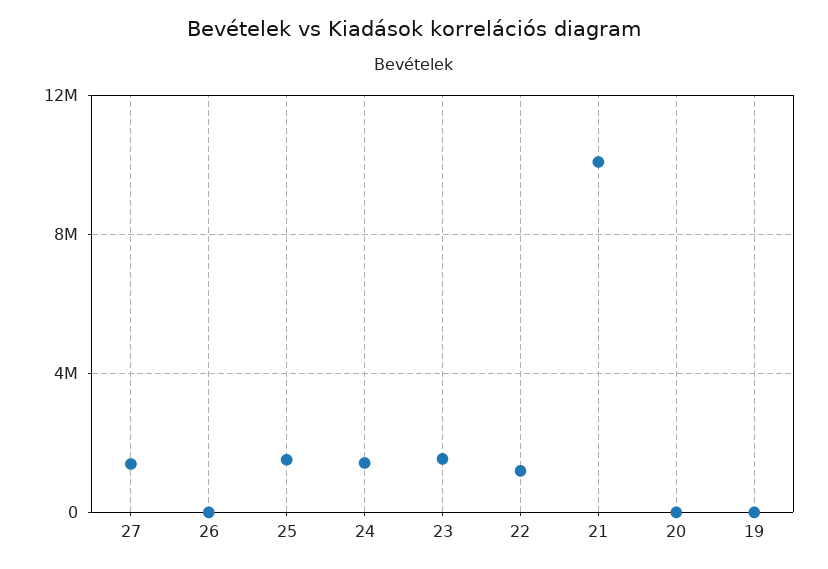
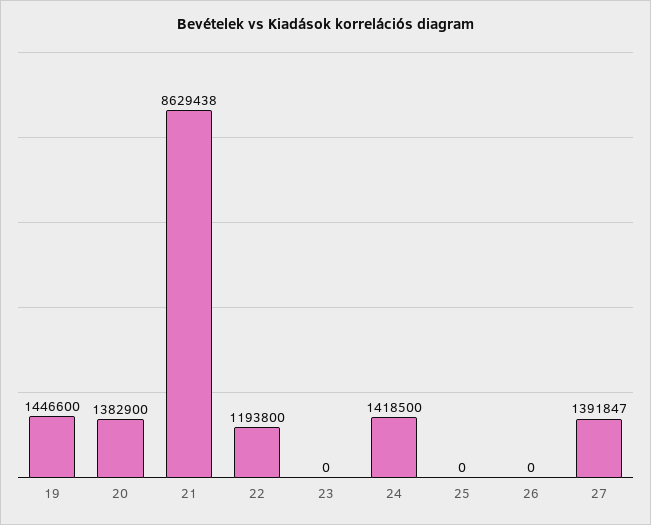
  {
    "27": 1391847,
    "26": 0,
-   "25": 1500000,
+   "25": 0,
    "24": 1418500,
-   "23": 1500000,
+   "23": 0,
    "22": 1193800,
-   "21": 10000000,
+   "21": 8629438,
-   "20": 0,
+   "20": 1382900,
-   "19": 0
+   "19": 1446600
  }

